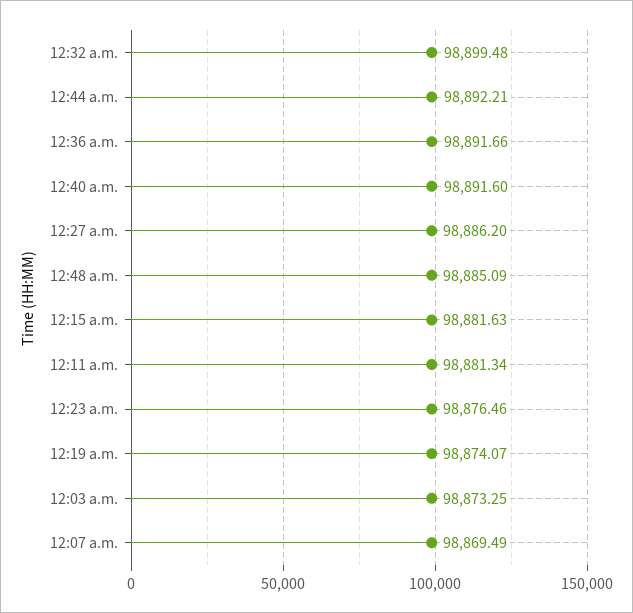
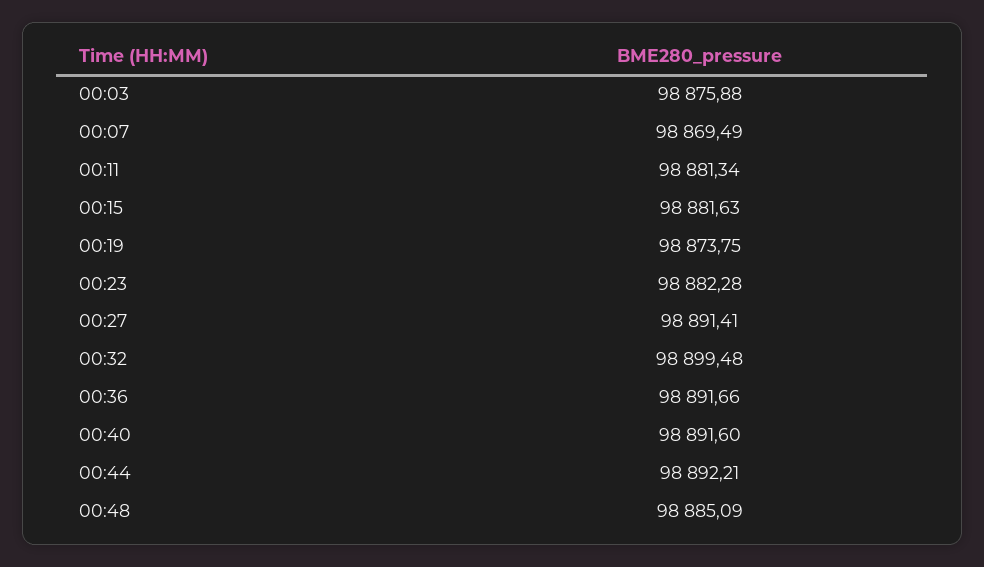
  {
    "12:32 a.m.": 98899.48,
    "12:44 a.m.": 98892.21,
    "12:36 a.m.": 98891.66,
    "12:40 a.m.": 98891.6,
-   "12:27 a.m.": 98886.2,
+   "12:27 a.m.": 98891.41,
    "12:48 a.m.": 98885.09,
    "12:15 a.m.": 98881.63,
    "12:11 a.m.": 98881.34,
-   "12:23 a.m.": 98876.46,
+   "12:23 a.m.": 98882.28,
-   "12:19 a.m.": 98874.07,
+   "12:19 a.m.": 98873.75,
-   "12:03 a.m.": 98873.25,
+   "12:03 a.m.": 98875.88,
    "12:07 a.m.": 98869.49
  }

